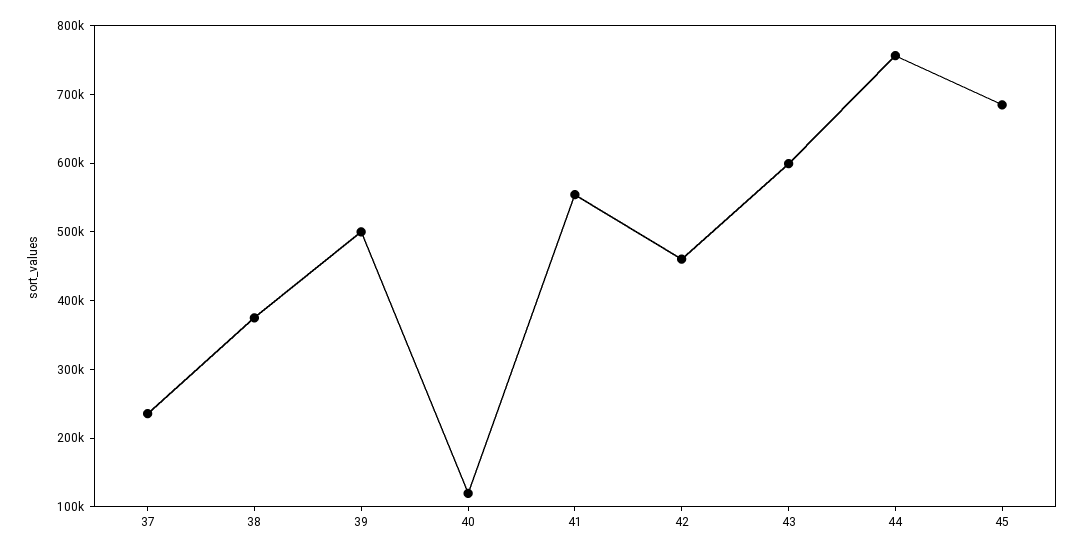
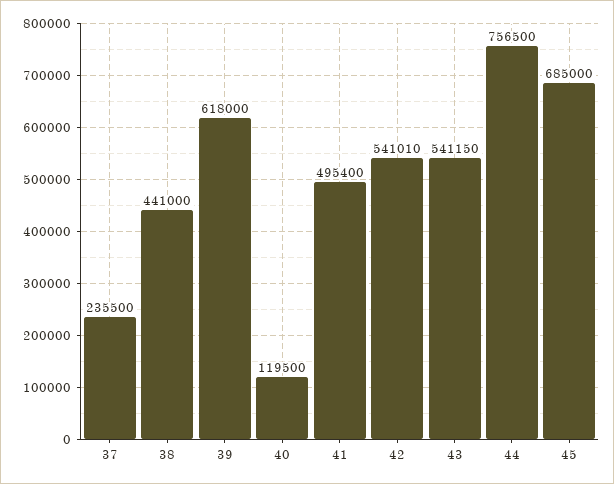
  {
    "37": 235500,
-   "38": 380000,
+   "38": 441000,
-   "39": 500000,
+   "39": 618000,
    "40": 119500,
-   "41": 560000,
+   "41": 495400,
-   "42": 460000,
+   "42": 541010,
-   "43": 600000,
+   "43": 541150,
    "44": 756500,
    "45": 685000
  }

